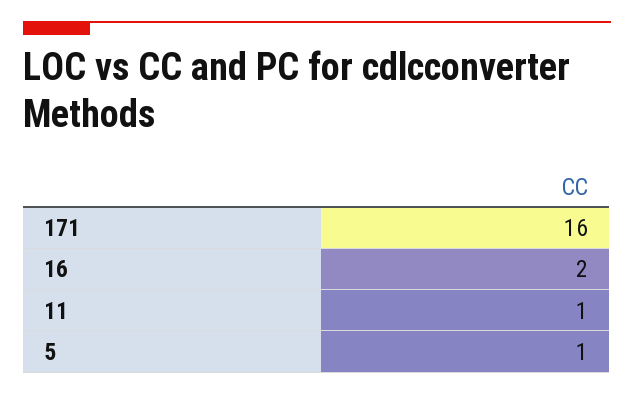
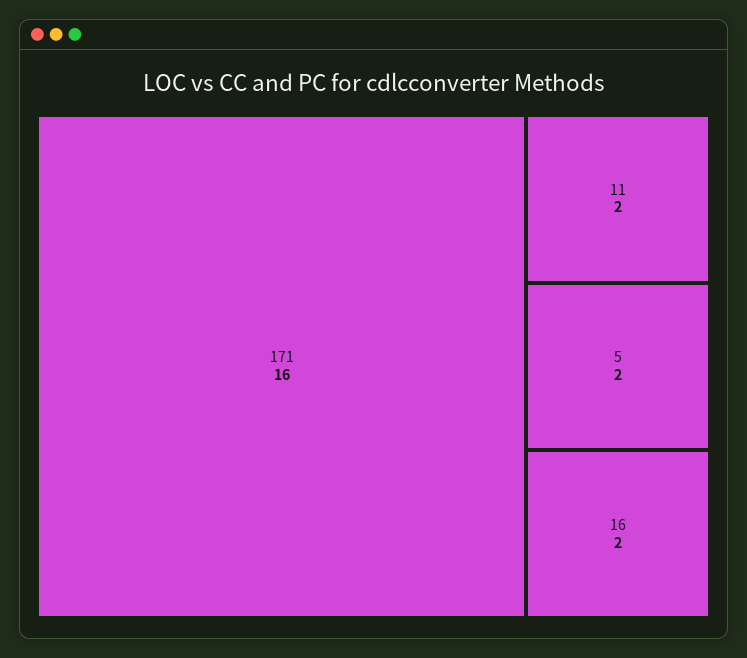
  {
    "171": 16,
    "16": 2,
-   "11": 1,
+   "11": 2,
-   "5": 1
+   "5": 2
  }

